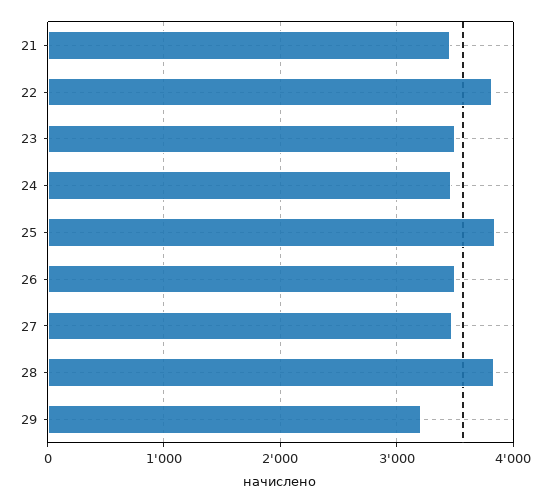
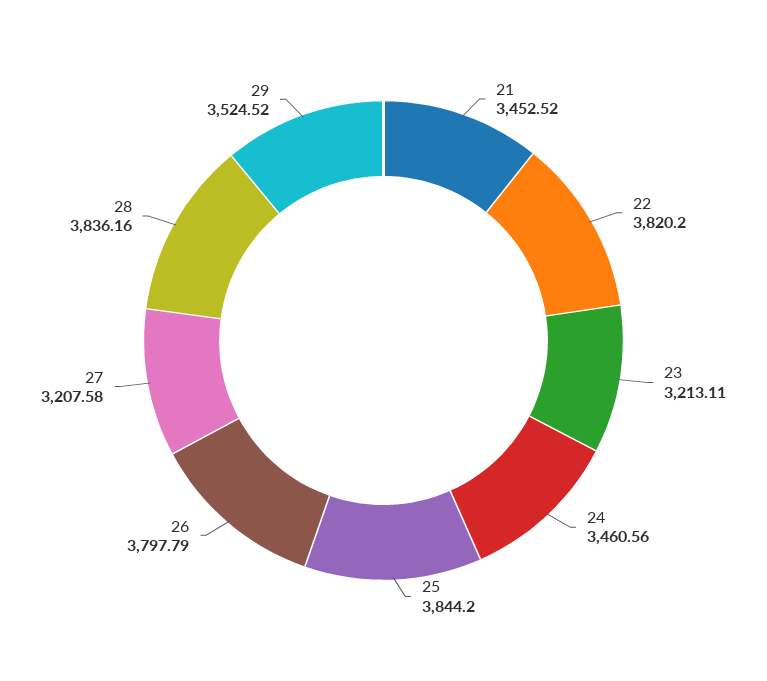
  {
    "21": 3452.52,
    "22": 3820.2,
-   "23": 3500,
+   "23": 3213.11,
    "24": 3460.56,
    "25": 3844.2,
-   "26": 3500,
+   "26": 3797.79,
-   "27": 3500,
+   "27": 3207.58,
    "28": 3836.16,
-   "29": 3200
+   "29": 3524.52
  }

